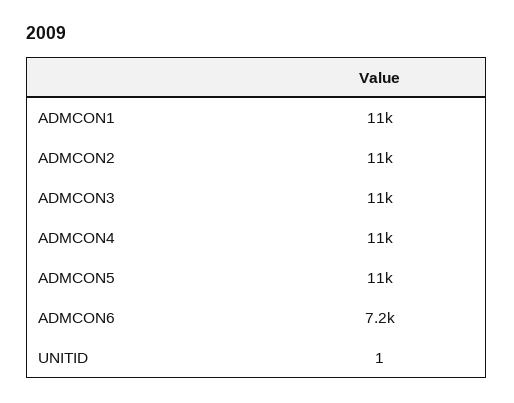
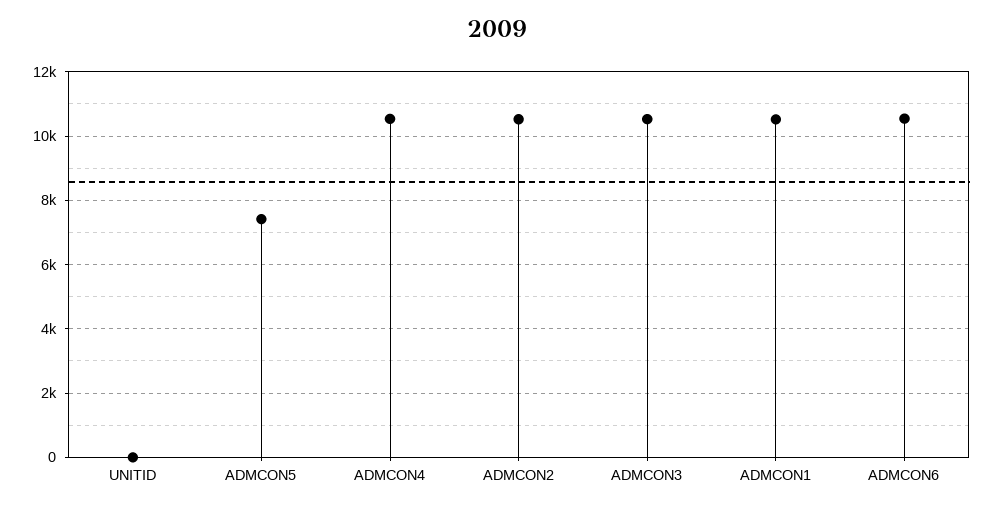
  {
    "ADMCON1": 11000,
    "ADMCON2": 11000,
    "ADMCON3": 11000,
    "ADMCON4": 11000,
-   "ADMCON5": 11000,
+   "ADMCON5": 7400,
-   "ADMCON6": 7200,
+   "ADMCON6": 10600,
    "UNITID": 1
  }

